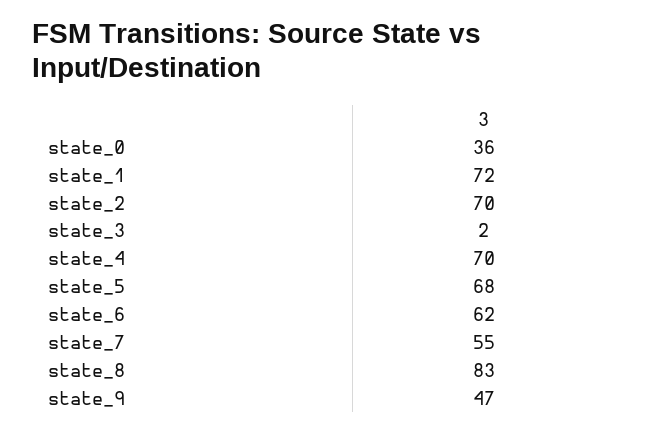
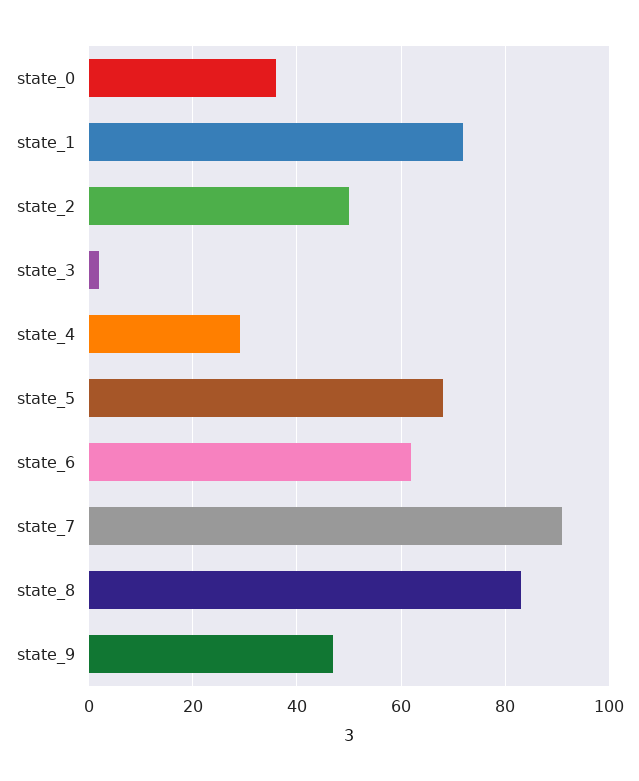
  {
    "state_0": 36,
    "state_1": 72,
-   "state_2": 70,
+   "state_2": 50,
    "state_3": 2,
-   "state_4": 70,
+   "state_4": 30,
    "state_5": 68,
    "state_6": 62,
-   "state_7": 55,
+   "state_7": 90,
    "state_8": 83,
    "state_9": 47
  }

